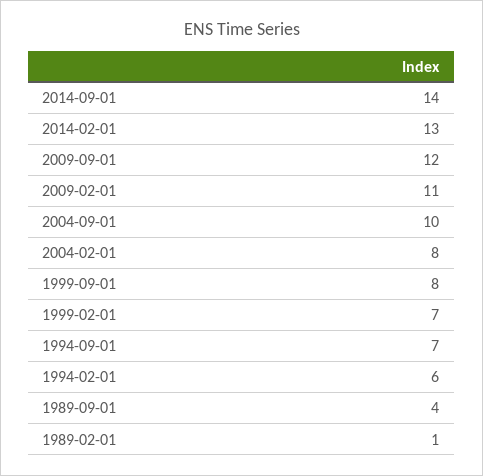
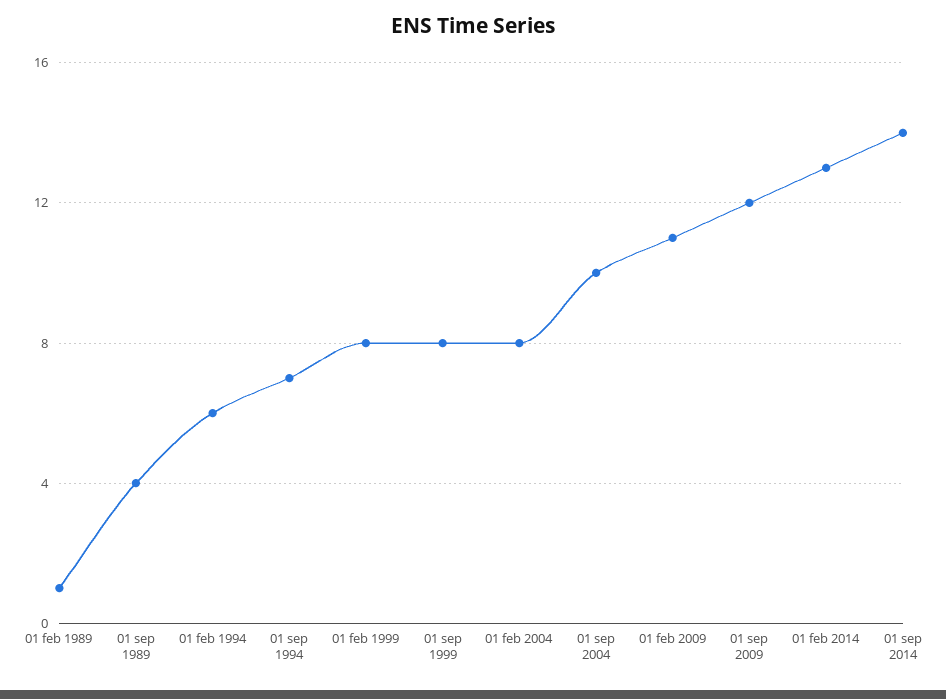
  {
    "2014-09-01": 14,
    "2014-02-01": 13,
    "2009-09-01": 12,
    "2009-02-01": 11,
    "2004-09-01": 10,
    "2004-02-01": 8,
    "1999-09-01": 8,
-   "1999-02-01": 7,
+   "1999-02-01": 8,
    "1994-09-01": 7,
    "1994-02-01": 6,
    "1989-09-01": 4,
    "1989-02-01": 1
  }

